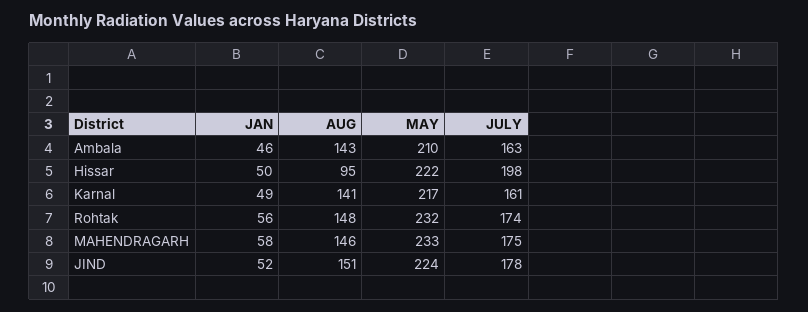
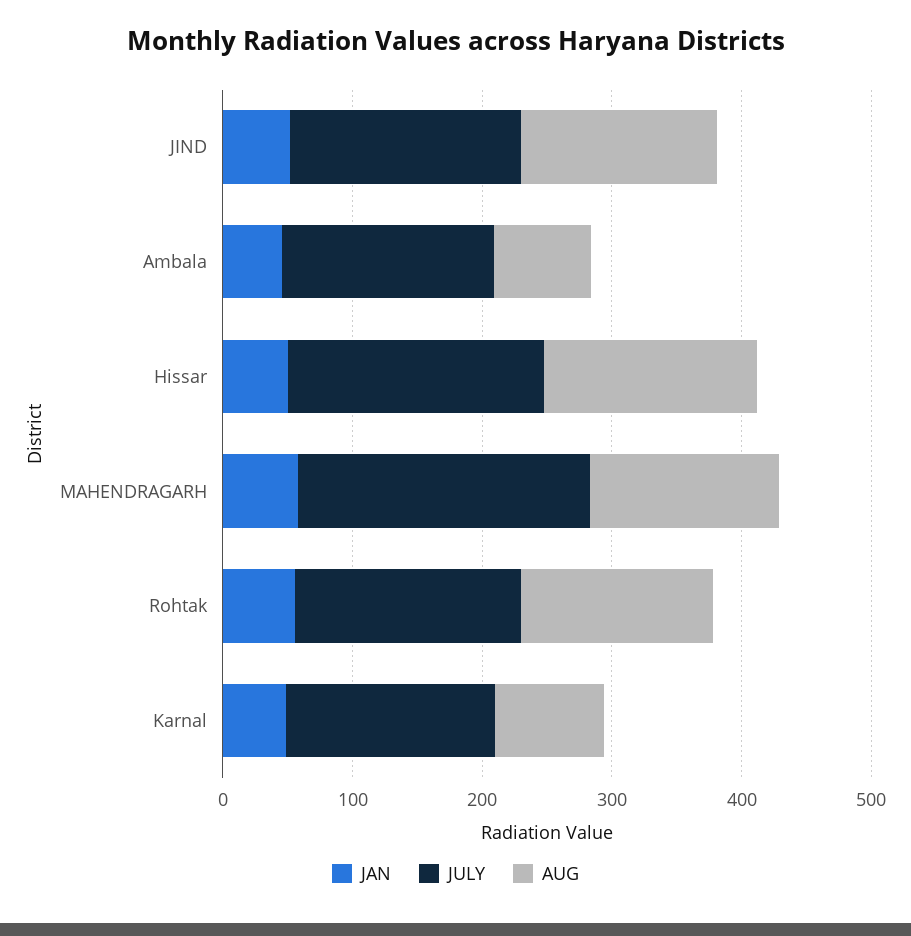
  {
    "JAN": {
      "Ambala": 46,
      "Hissar": 50,
      "Karnal": 49,
      "Rohtak": 56,
      "MAHENDRAGARH": 58,
      "JIND": 52
    },
    "AUG": {
-     "Ambala": 143,
+     "Ambala": 80,
-     "Hissar": 95,
+     "Hissar": 160,
-     "Karnal": 141,
+     "Karnal": 80,
      "Rohtak": 148,
      "MAHENDRAGARH": 146,
      "JIND": 151
    },
-   "MAY": {
-     "Ambala": 210,
-     "Hissar": 222,
-     "Karnal": 217,
-     "Rohtak": 232,
-     "MAHENDRAGARH": 233,
-     "JIND": 224
-   },
    "JULY": {
      "Ambala": 163,
      "Hissar": 198,
      "Karnal": 161,
      "Rohtak": 174,
-     "MAHENDRAGARH": 175,
+     "MAHENDRAGARH": 220,
      "JIND": 178
    }
  }

